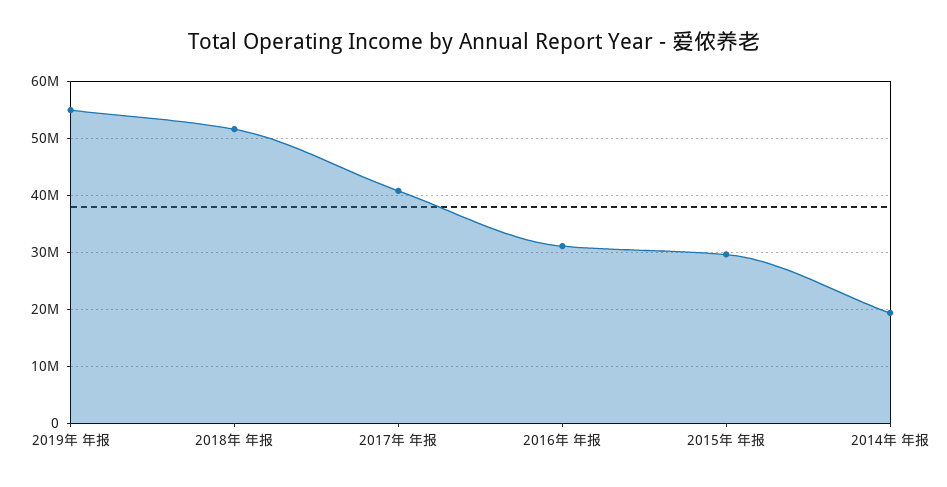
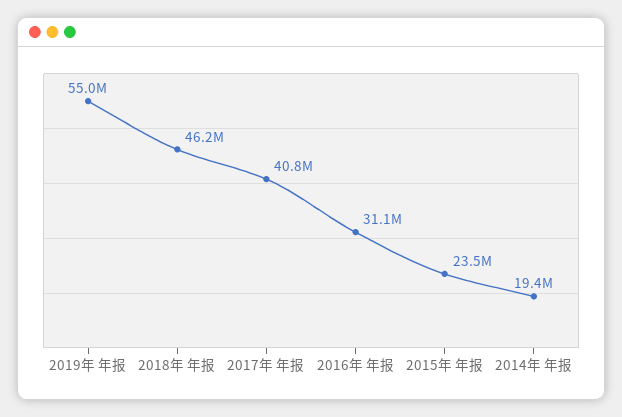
  {
    "2019年 年报": 55000000,
-   "2018年 年报": 52000000,
+   "2018年 年报": 46200000,
    "2017年 年报": 40800000,
    "2016年 年报": 31100000,
-   "2015年 年报": 30000000,
+   "2015年 年报": 23500000,
    "2014年 年报": 19400000
  }

